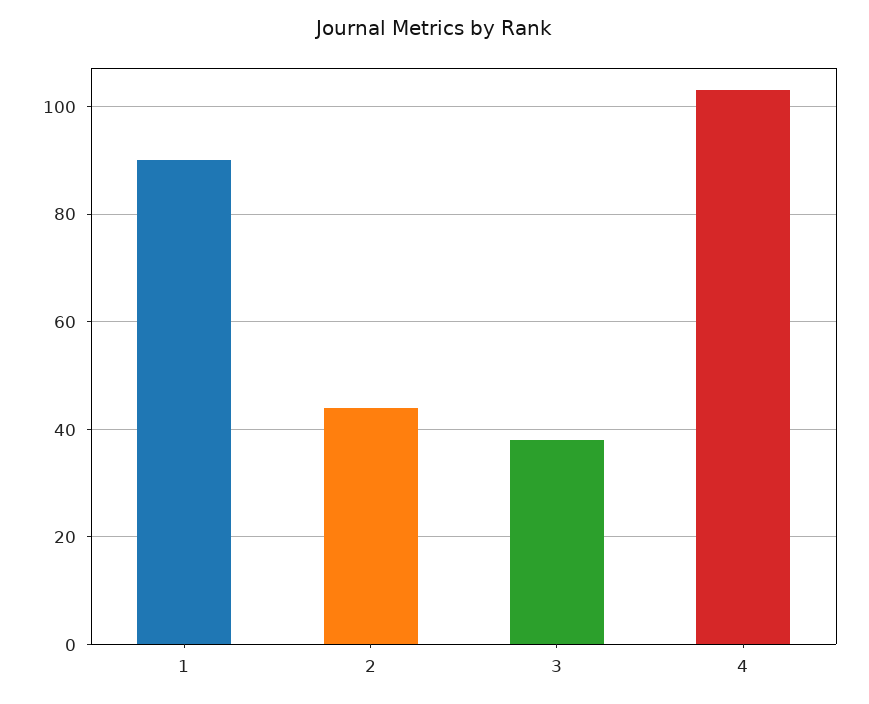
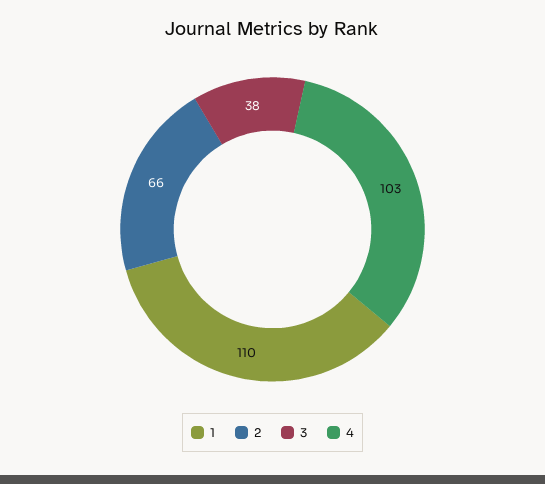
  {
-   "1": 90,
+   "1": 110,
-   "2": 45,
+   "2": 66,
    "3": 38,
    "4": 103
  }

